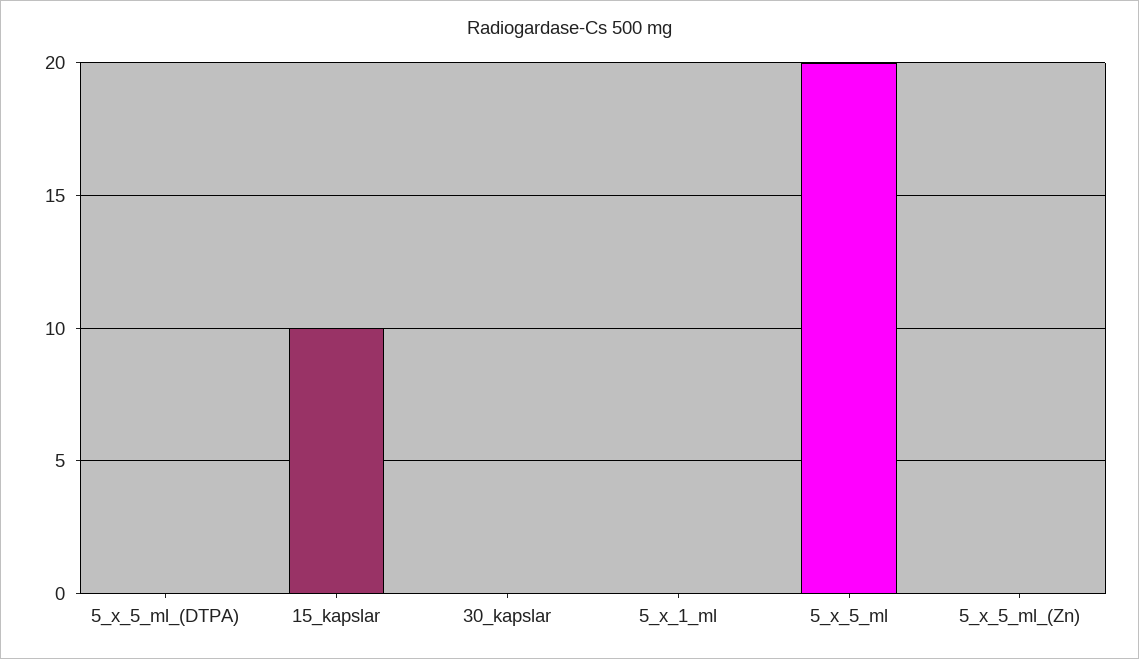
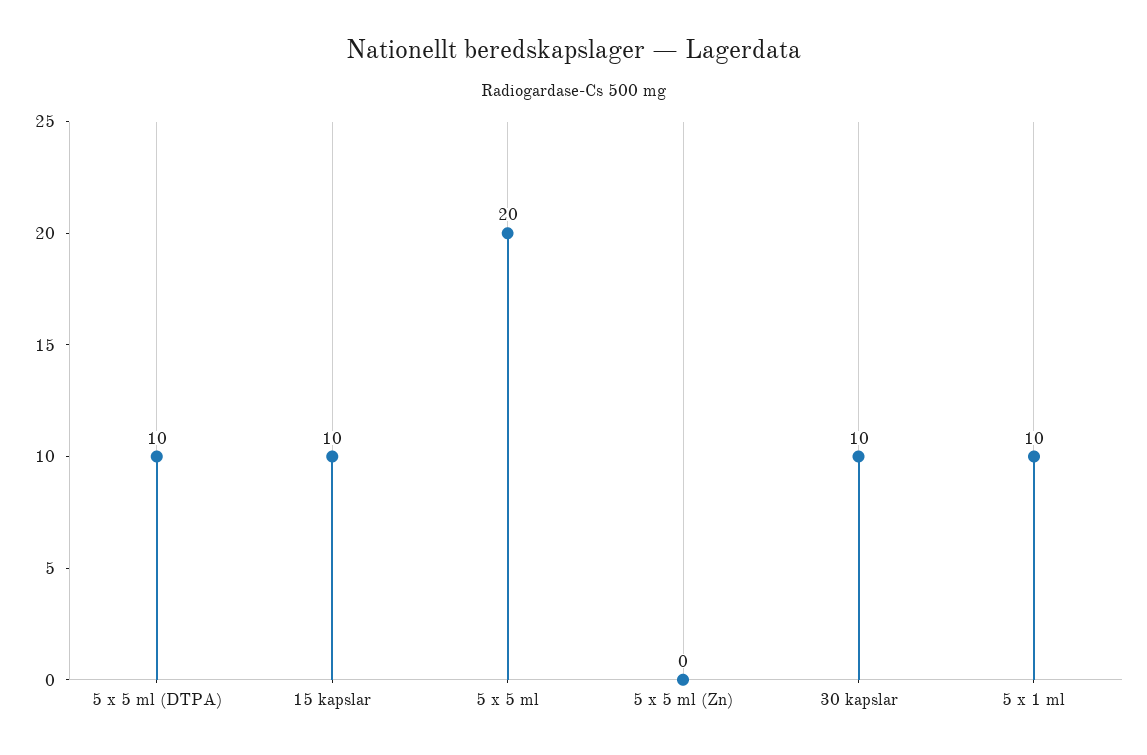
  {
-   "5_x_5_ml_(DTPA)": 0,
+   "5_x_5_ml_(DTPA)": 10,
    "15_kapslar": 10,
-   "30_kapslar": 0,
+   "30_kapslar": 10,
-   "5_x_1_ml": 0,
+   "5_x_1_ml": 10,
    "5_x_5_ml": 20,
    "5_x_5_ml_(Zn)": 0
  }

